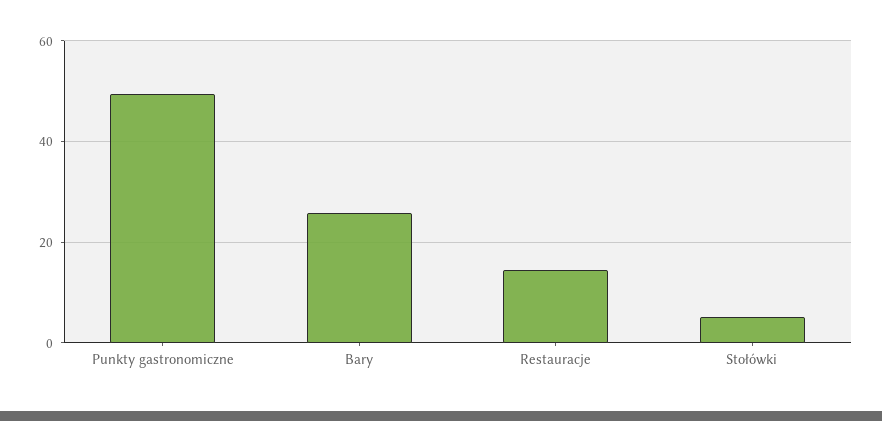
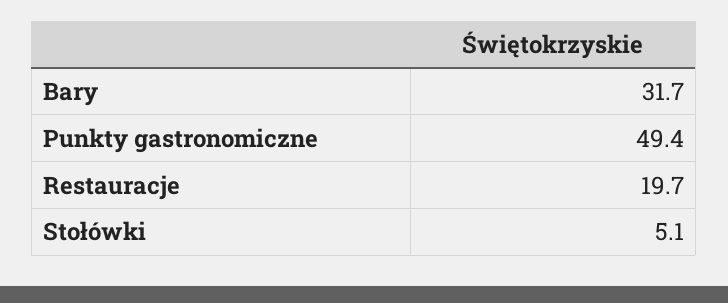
  {
    "Punkty gastronomiczne": 49.4,
-   "Bary": 26,
+   "Bary": 31.7,
-   "Restauracje": 14,
+   "Restauracje": 19.7,
    "Stołówki": 5.1
  }

